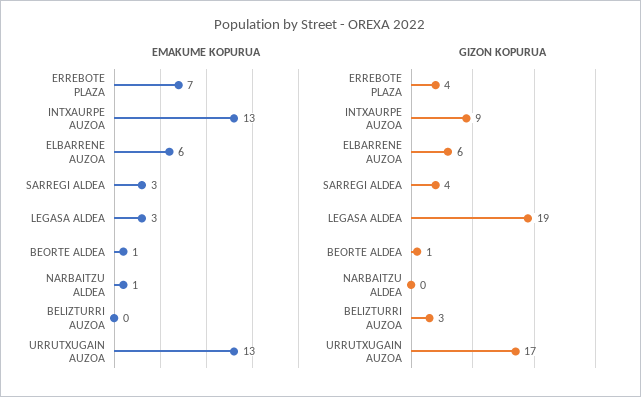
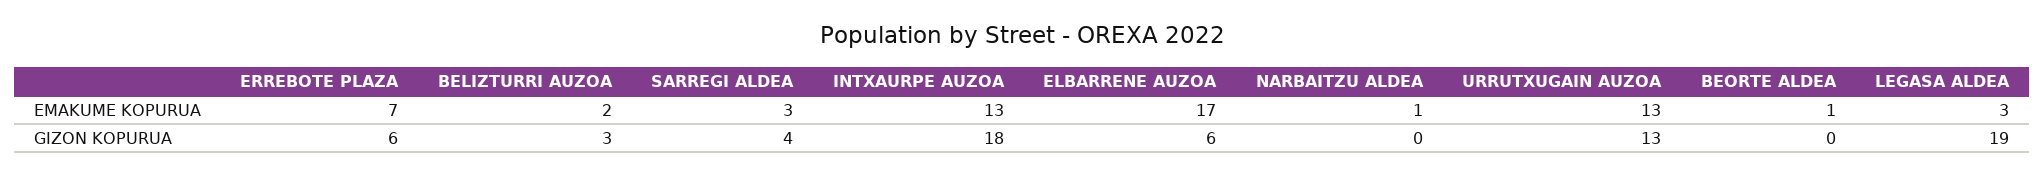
  {
    "EMAKUME KOPURUA": {
      "ERREBOTE PLAZA": 7,
      "INTXAURPE AUZOA": 13,
-     "ELBARRENE AUZOA": 6,
+     "ELBARRENE AUZOA": 17,
      "SARREGI ALDEA": 3,
      "LEGASA ALDEA": 3,
      "BEORTE ALDEA": 1,
      "NARBAITZU ALDEA": 1,
-     "BELIZTURRI AUZOA": 0,
+     "BELIZTURRI AUZOA": 2,
      "URRUTXUGAIN AUZOA": 13
    },
    "GIZON KOPURUA": {
-     "ERREBOTE PLAZA": 4,
+     "ERREBOTE PLAZA": 6,
-     "INTXAURPE AUZOA": 9,
+     "INTXAURPE AUZOA": 18,
      "ELBARRENE AUZOA": 6,
      "SARREGI ALDEA": 4,
      "LEGASA ALDEA": 19,
-     "BEORTE ALDEA": 1,
+     "BEORTE ALDEA": 0,
      "NARBAITZU ALDEA": 0,
      "BELIZTURRI AUZOA": 3,
-     "URRUTXUGAIN AUZOA": 17
+     "URRUTXUGAIN AUZOA": 13
    }
  }

